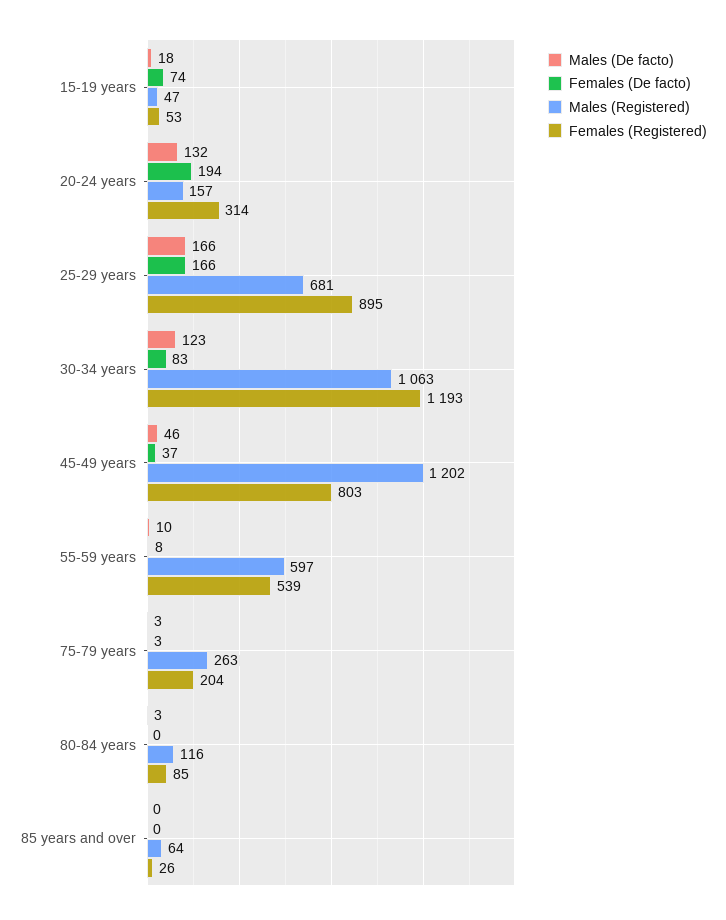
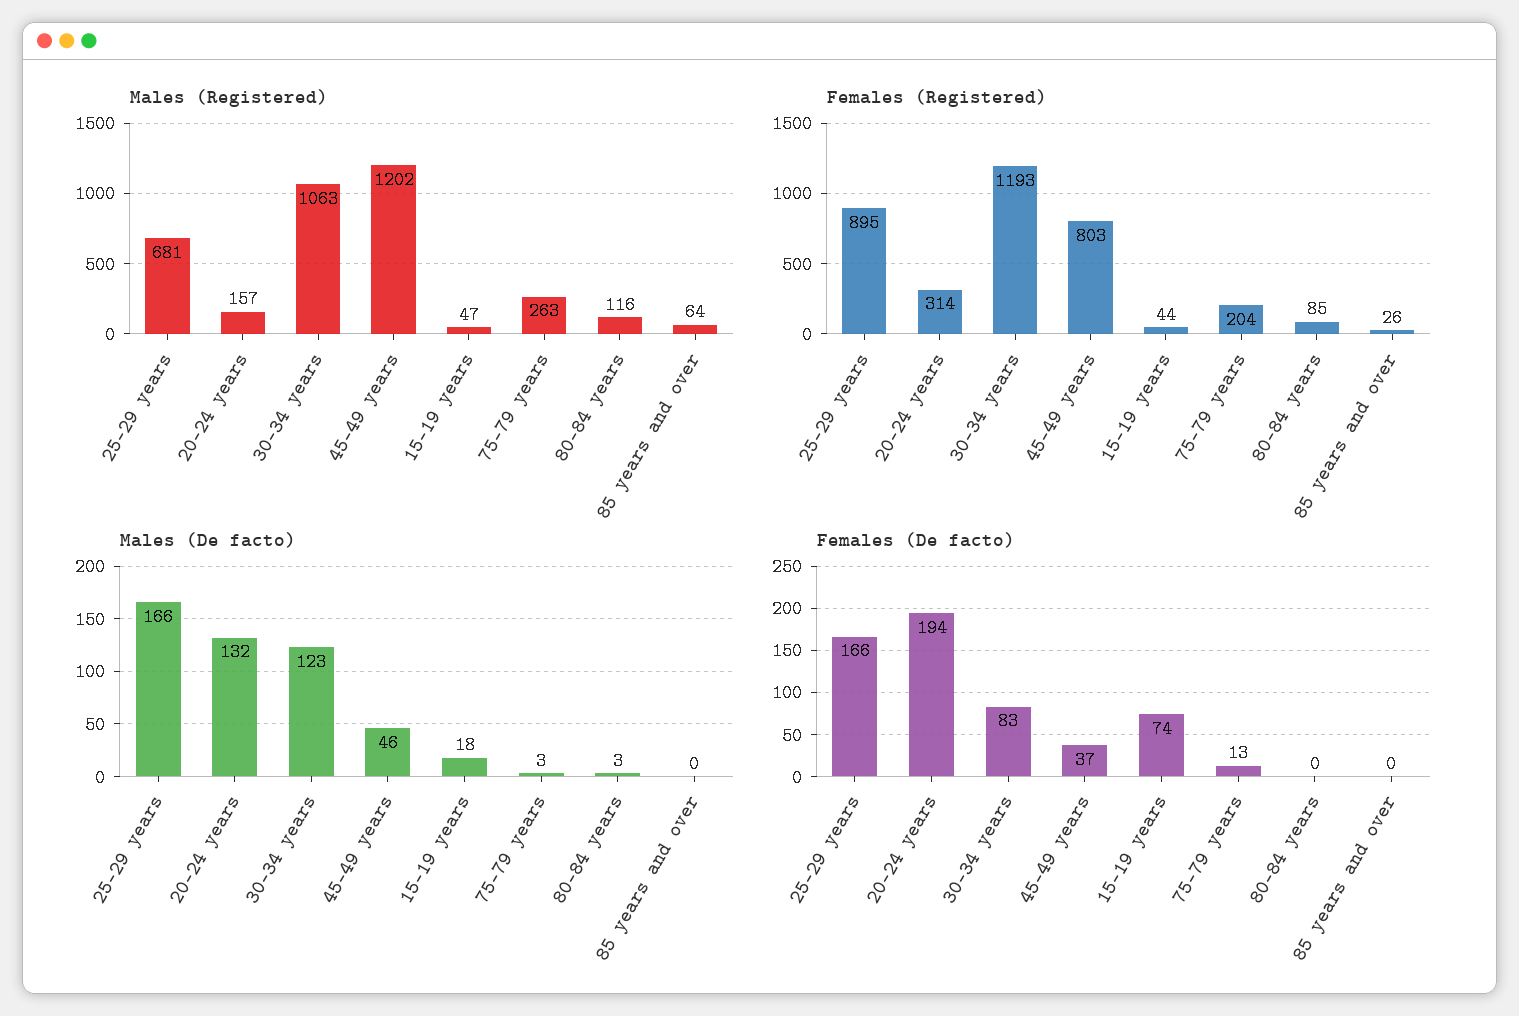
  {
    "Males (De facto)": {
      "15-19 years": 18,
      "20-24 years": 132,
      "25-29 years": 166,
      "30-34 years": 123,
      "45-49 years": 46,
-     "55-59 years": 10,
      "75-79 years": 3,
      "80-84 years": 3,
      "85 years and over": 0
    },
    "Females (De facto)": {
      "15-19 years": 74,
      "20-24 years": 194,
      "25-29 years": 166,
      "30-34 years": 83,
      "45-49 years": 37,
-     "55-59 years": 8,
-     "75-79 years": 3,
+     "75-79 years": 13,
      "80-84 years": 0,
      "85 years and over": 0
    },
    "Males (Registered)": {
      "15-19 years": 47,
      "20-24 years": 157,
      "25-29 years": 681,
      "30-34 years": 1063,
      "45-49 years": 1202,
-     "55-59 years": 597,
      "75-79 years": 263,
      "80-84 years": 116,
      "85 years and over": 64
    },
    "Females (Registered)": {
-     "15-19 years": 53,
+     "15-19 years": 44,
      "20-24 years": 314,
      "25-29 years": 895,
      "30-34 years": 1193,
      "45-49 years": 803,
-     "55-59 years": 539,
      "75-79 years": 204,
      "80-84 years": 85,
      "85 years and over": 26
    }
  }

